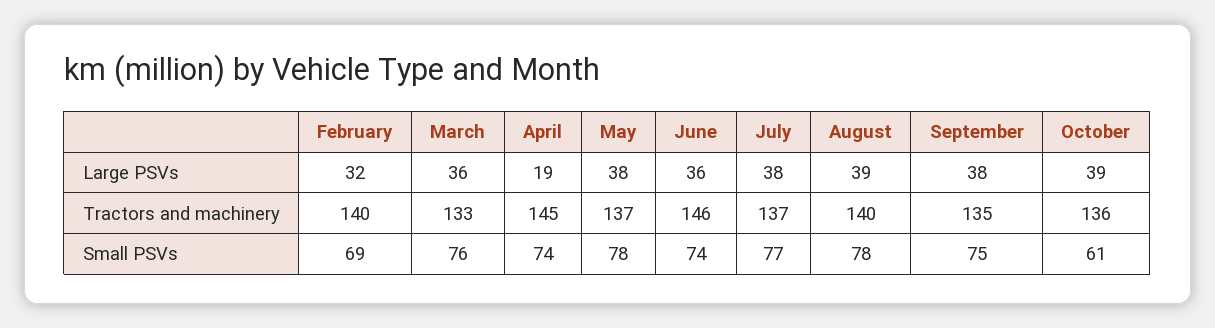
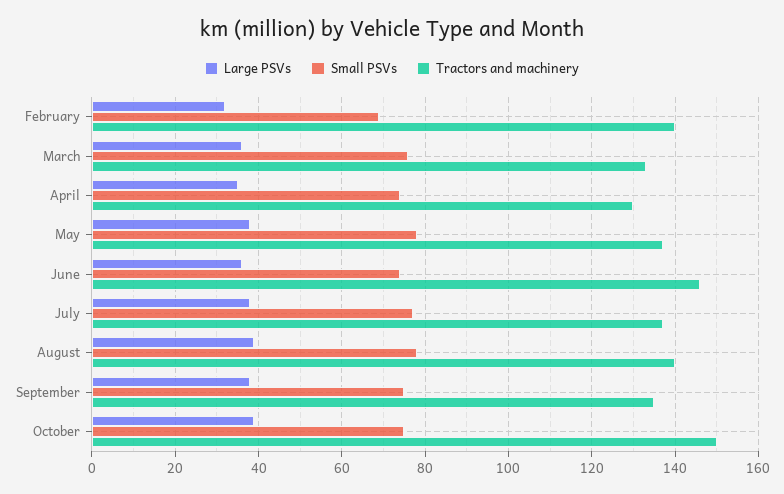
  {
    "Large PSVs": {
      "February": 32,
      "March": 36,
-     "April": 19,
+     "April": 35,
      "May": 38,
      "June": 36,
      "July": 38,
      "August": 39,
      "September": 38,
      "October": 39
    },
    "Tractors and machinery": {
      "February": 140,
      "March": 133,
-     "April": 145,
+     "April": 130,
      "May": 137,
      "June": 146,
      "July": 137,
      "August": 140,
      "September": 135,
-     "October": 136
+     "October": 150
    },
    "Small PSVs": {
      "February": 69,
      "March": 76,
      "April": 74,
      "May": 78,
      "June": 74,
      "July": 77,
      "August": 78,
      "September": 75,
-     "October": 61
+     "October": 75
    }
  }

